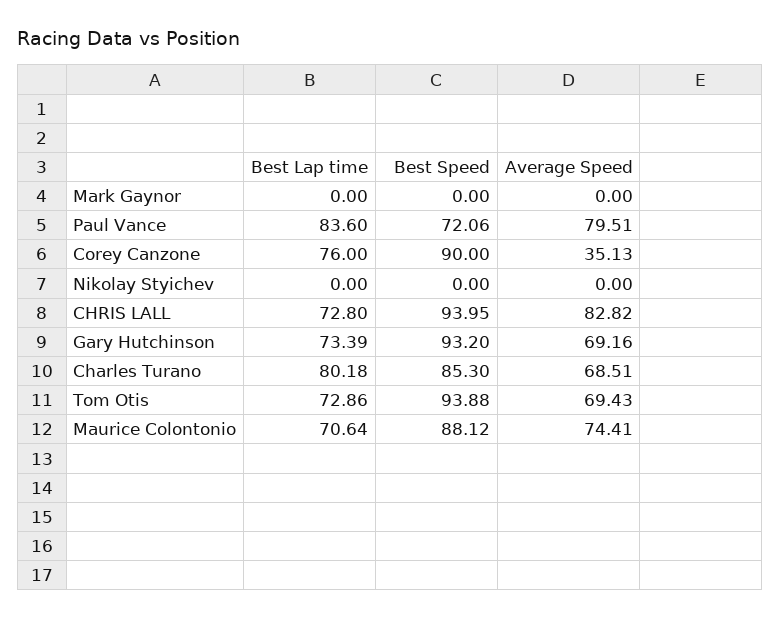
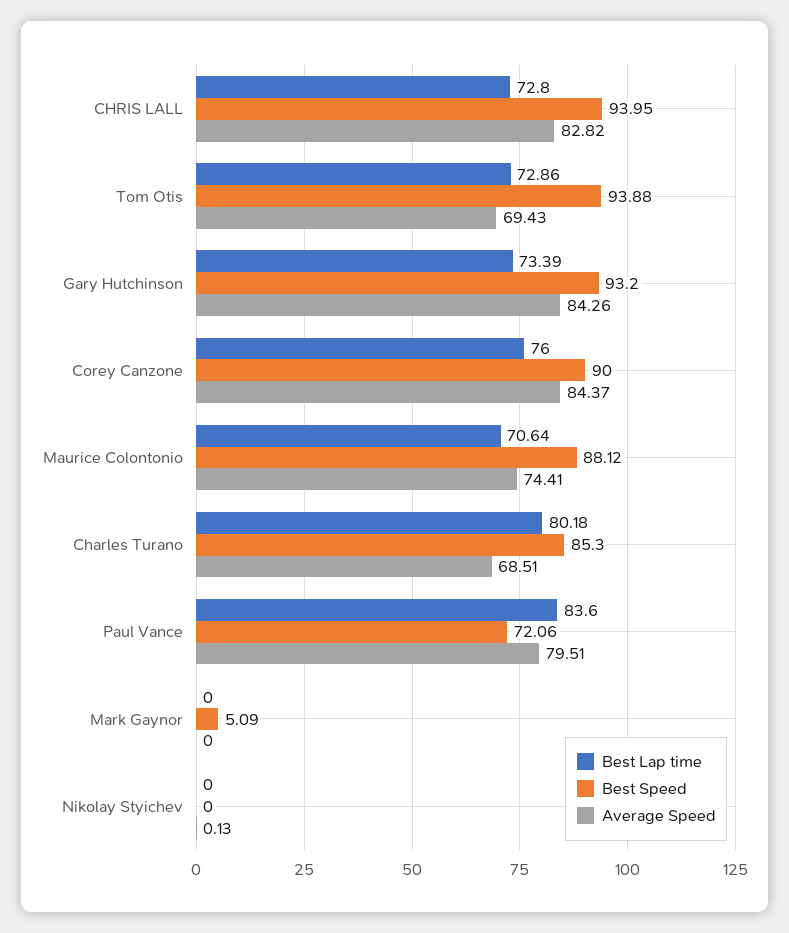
  {
    "Best Lap time": {
      "Mark Gaynor": 0,
      "Paul Vance": 83.6,
      "Corey Canzone": 76,
      "Nikolay Styichev": 0,
      "CHRIS LALL": 72.8,
      "Gary Hutchinson": 73.39,
      "Charles Turano": 80.18,
      "Tom Otis": 72.86,
      "Maurice Colontonio": 70.64
    },
    "Best Speed": {
-     "Mark Gaynor": 0,
+     "Mark Gaynor": 5.09,
      "Paul Vance": 72.06,
      "Corey Canzone": 90,
      "Nikolay Styichev": 0,
      "CHRIS LALL": 93.95,
      "Gary Hutchinson": 93.2,
      "Charles Turano": 85.3,
      "Tom Otis": 93.88,
      "Maurice Colontonio": 88.12
    },
    "Average Speed": {
      "Mark Gaynor": 0,
      "Paul Vance": 79.51,
-     "Corey Canzone": 35.13,
+     "Corey Canzone": 84.37,
-     "Nikolay Styichev": 0,
+     "Nikolay Styichev": 0.13,
      "CHRIS LALL": 82.82,
-     "Gary Hutchinson": 69.16,
+     "Gary Hutchinson": 84.26,
      "Charles Turano": 68.51,
      "Tom Otis": 69.43,
      "Maurice Colontonio": 74.41
    }
  }

